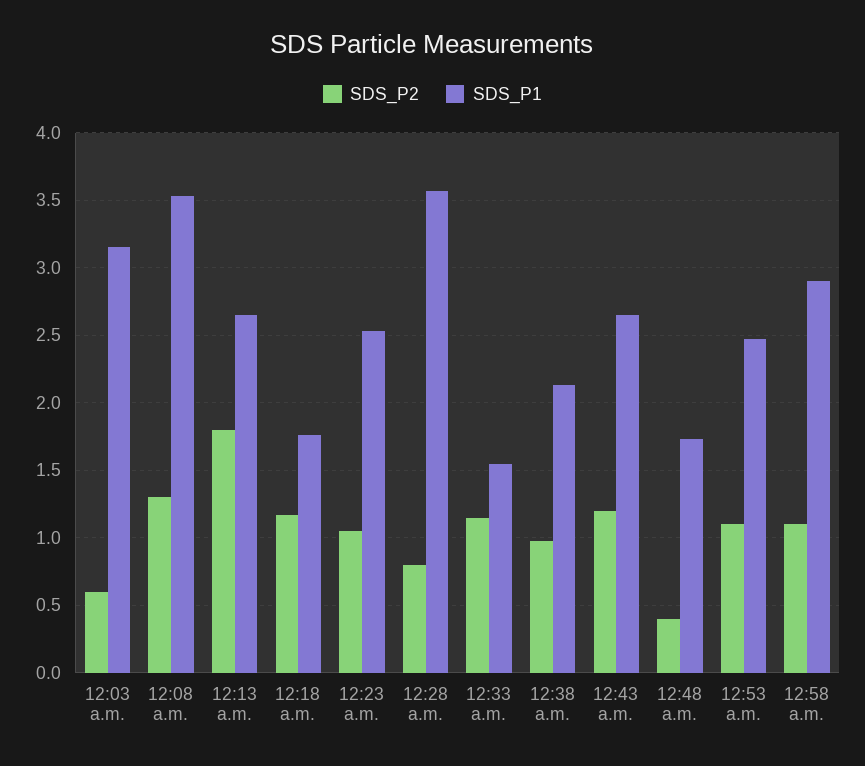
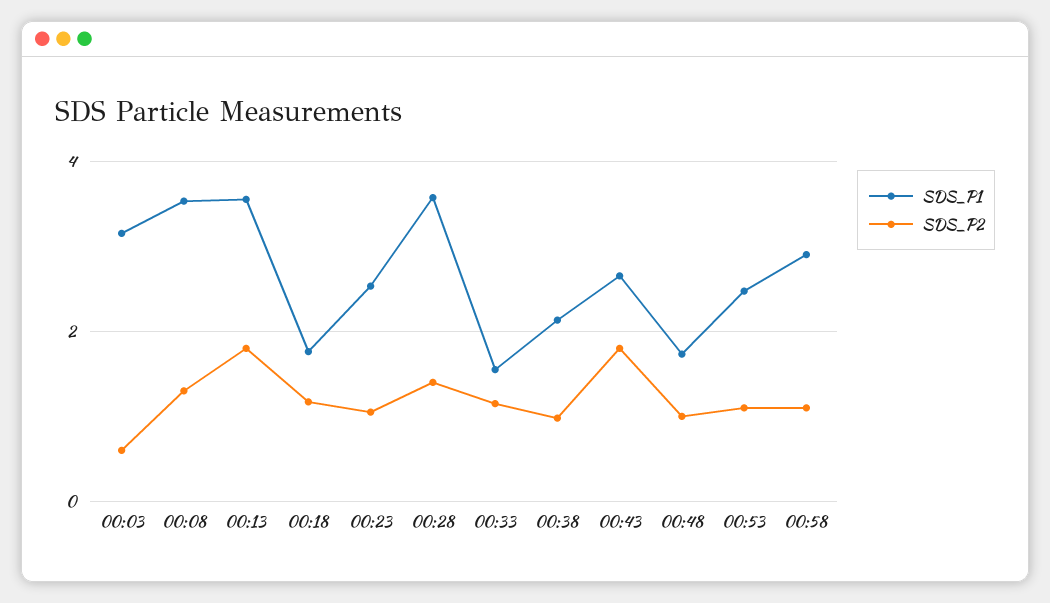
  {
    "SDS_P2": {
      "12:03 a.m.": 0.6,
      "12:08 a.m.": 1.3,
      "12:13 a.m.": 1.8,
      "12:18 a.m.": 1.15,
      "12:23 a.m.": 1.05,
-     "12:28 a.m.": 0.8,
+     "12:28 a.m.": 1.4,
      "12:33 a.m.": 1.15,
      "12:38 a.m.": 1,
-     "12:43 a.m.": 1.2,
+     "12:43 a.m.": 1.8,
-     "12:48 a.m.": 0.4,
+     "12:48 a.m.": 1,
      "12:53 a.m.": 1.1,
      "12:58 a.m.": 1.1
    },
    "SDS_P1": {
      "12:03 a.m.": 3.15,
      "12:08 a.m.": 3.55,
-     "12:13 a.m.": 2.65,
+     "12:13 a.m.": 3.6,
      "12:18 a.m.": 1.75,
      "12:23 a.m.": 2.55,
      "12:28 a.m.": 3.55,
      "12:33 a.m.": 1.55,
      "12:38 a.m.": 2.15,
      "12:43 a.m.": 2.65,
      "12:48 a.m.": 1.75,
      "12:53 a.m.": 2.45,
      "12:58 a.m.": 2.9
    }
  }

